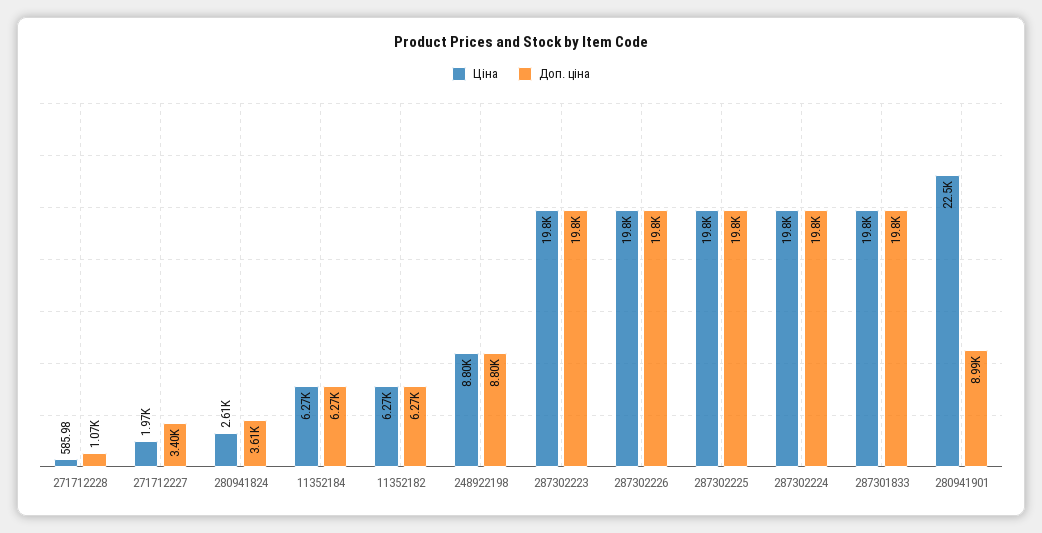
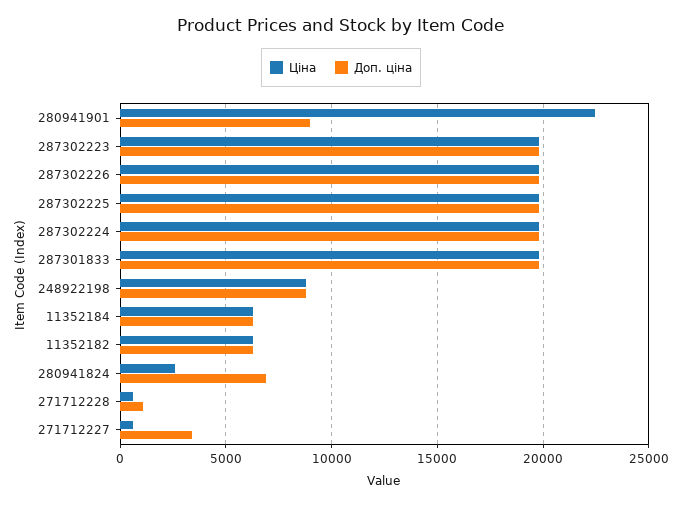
  {
    "Ціна": {
      "271712228": 585.98,
-     "271712227": 1970,
+     "271712227": 500,
      "280941824": 2610,
      "11352184": 6270,
      "11352182": 6270,
      "248922198": 8800,
      "287302223": 19800,
      "287302226": 19800,
      "287302225": 19800,
      "287302224": 19800,
      "287301833": 19800,
      "280941901": 22500
    },
    "Доп. ціна": {
      "271712228": 1070,
      "271712227": 3400,
-     "280941824": 3610,
+     "280941824": 7000,
      "11352184": 6270,
      "11352182": 6270,
      "248922198": 8800,
      "287302223": 19800,
      "287302226": 19800,
      "287302225": 19800,
      "287302224": 19800,
      "287301833": 19800,
      "280941901": 8990
    }
  }

